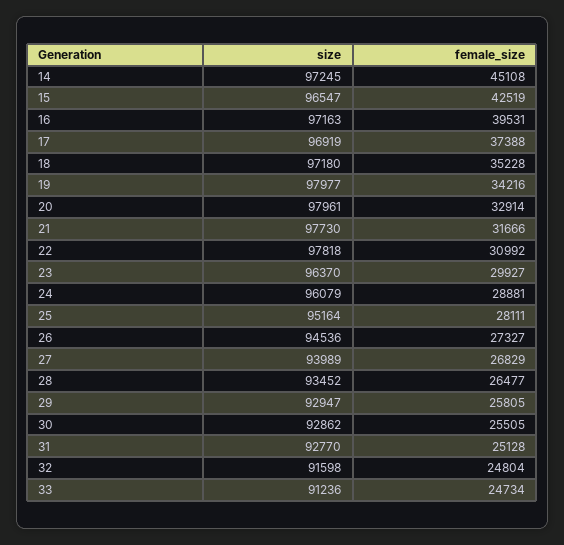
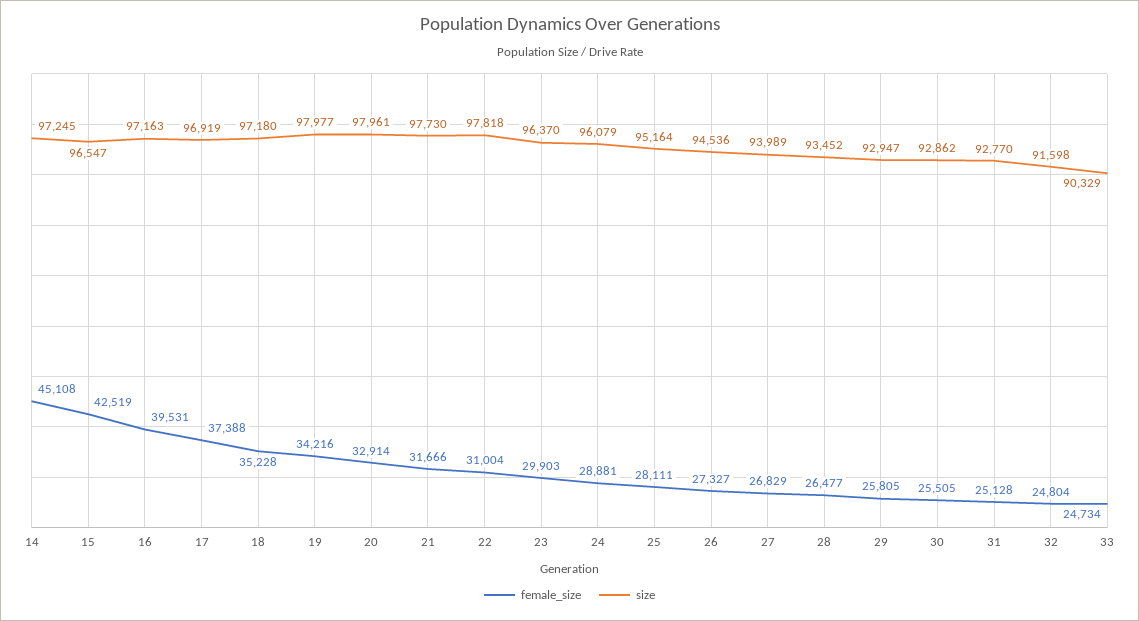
  {
    "size": {
      "14": 97245,
      "15": 96547,
      "16": 97163,
      "17": 96919,
      "18": 97180,
      "19": 97977,
      "20": 97961,
      "21": 97730,
      "22": 97818,
      "23": 96370,
      "24": 96079,
      "25": 95164,
      "26": 94536,
      "27": 93989,
      "28": 93452,
      "29": 92947,
      "30": 92862,
      "31": 92770,
      "32": 91598,
-     "33": 91236
+     "33": 90329
    },
    "female_size": {
      "14": 45108,
      "15": 42519,
      "16": 39531,
      "17": 37388,
      "18": 35228,
      "19": 34216,
      "20": 32914,
      "21": 31666,
-     "22": 30992,
+     "22": 31004,
-     "23": 29927,
+     "23": 29903,
      "24": 28881,
      "25": 28111,
      "26": 27327,
      "27": 26829,
      "28": 26477,
      "29": 25805,
      "30": 25505,
      "31": 25128,
      "32": 24804,
      "33": 24734
    }
  }

